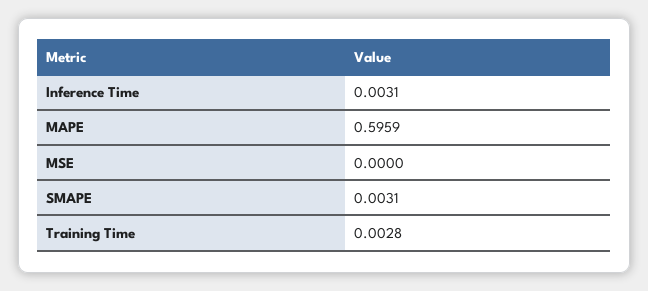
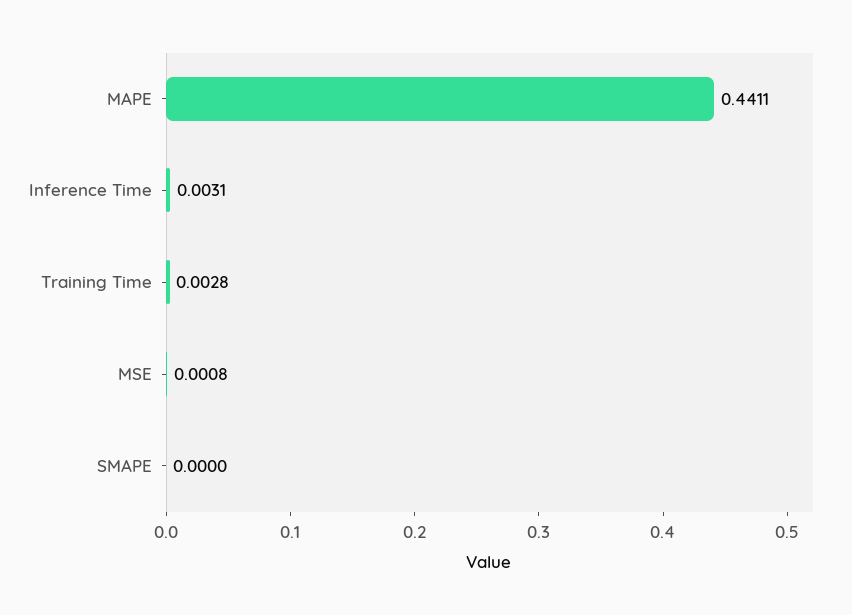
  {
    "Inference Time": 0.0031,
-   "MAPE": 0.5959,
+   "MAPE": 0.4411,
-   "MSE": 0,
+   "MSE": 0.0008,
-   "SMAPE": 0.0031,
+   "SMAPE": 0,
    "Training Time": 0.0028
  }

